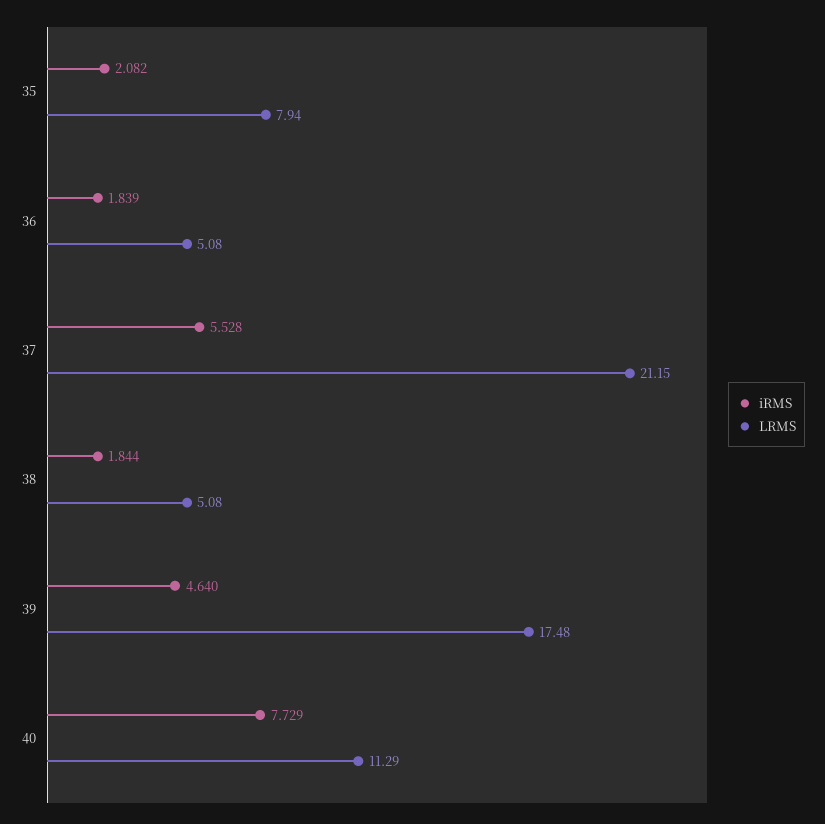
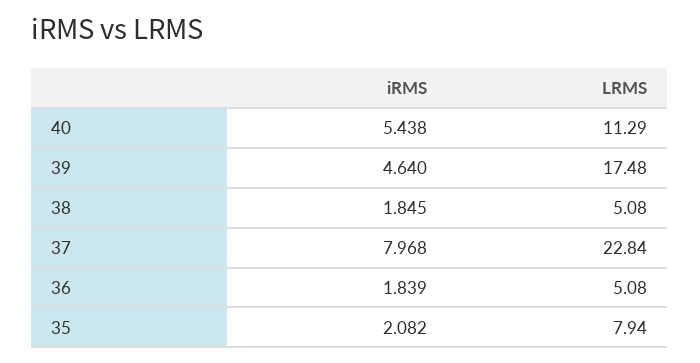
  {
    "iRMS": {
      "35": 2.082,
      "36": 1.839,
-     "37": 5.528,
+     "37": 7.968,
-     "38": 1.844,
+     "38": 1.845,
      "39": 4.64,
-     "40": 7.729
+     "40": 5.438
    },
    "LRMS": {
      "35": 7.94,
      "36": 5.08,
-     "37": 21.15,
+     "37": 22.84,
      "38": 5.08,
      "39": 17.48,
      "40": 11.29
    }
  }

